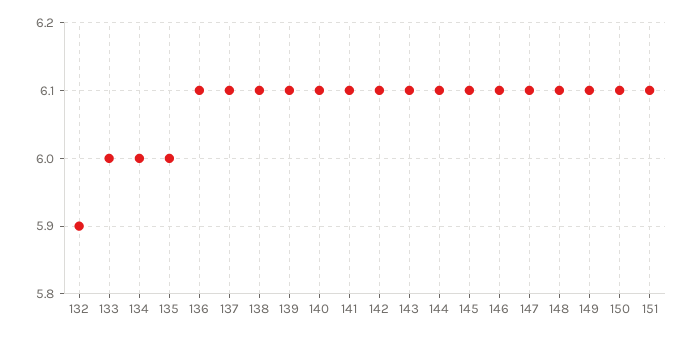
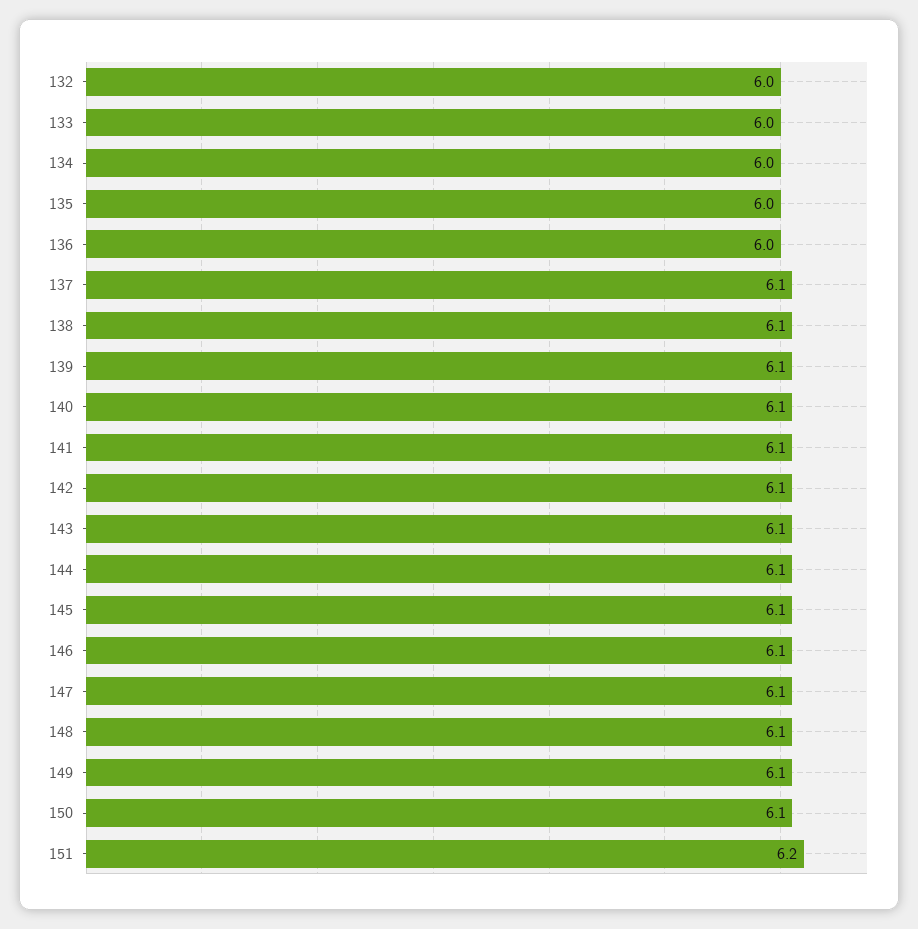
  {
-   "132": 5.9,
+   "132": 6,
    "133": 6,
    "134": 6,
    "135": 6,
-   "136": 6.1,
+   "136": 6,
    "137": 6.1,
    "138": 6.1,
    "139": 6.1,
    "140": 6.1,
    "141": 6.1,
    "142": 6.1,
    "143": 6.1,
    "144": 6.1,
    "145": 6.1,
    "146": 6.1,
    "147": 6.1,
    "148": 6.1,
    "149": 6.1,
    "150": 6.1,
-   "151": 6.1
+   "151": 6.2
  }

